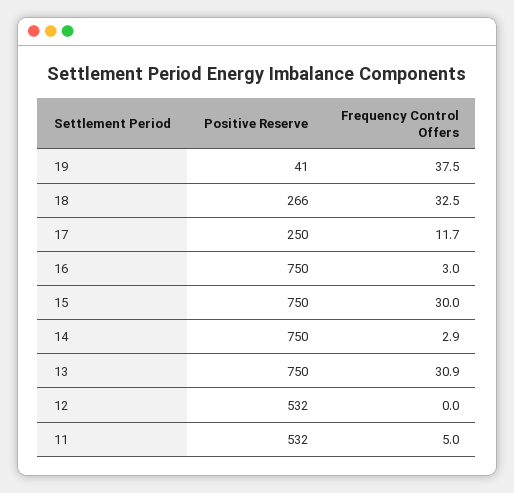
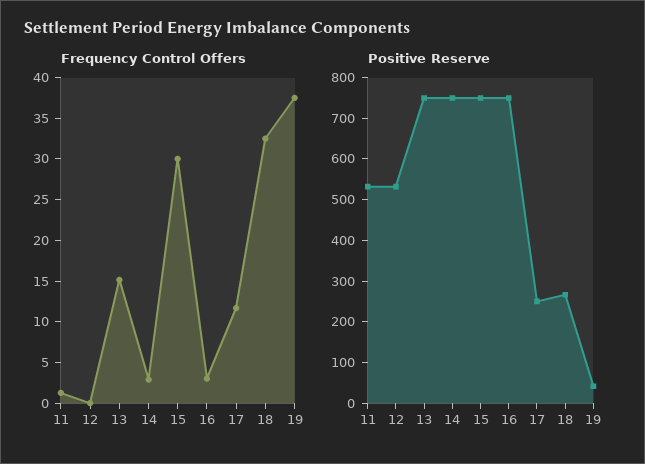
  {
    "Positive Reserve": {
      "19": 41,
      "18": 266,
      "17": 250,
      "16": 750,
      "15": 750,
      "14": 750,
      "13": 750,
      "12": 532,
      "11": 532
    },
    "Frequency Control Offers": {
      "19": 37.5,
      "18": 32.5,
      "17": 11.7,
      "16": 3,
      "15": 30,
      "14": 2.9,
-     "13": 30.9,
+     "13": 15,
      "12": 0,
-     "11": 5
+     "11": 1
    }
  }

